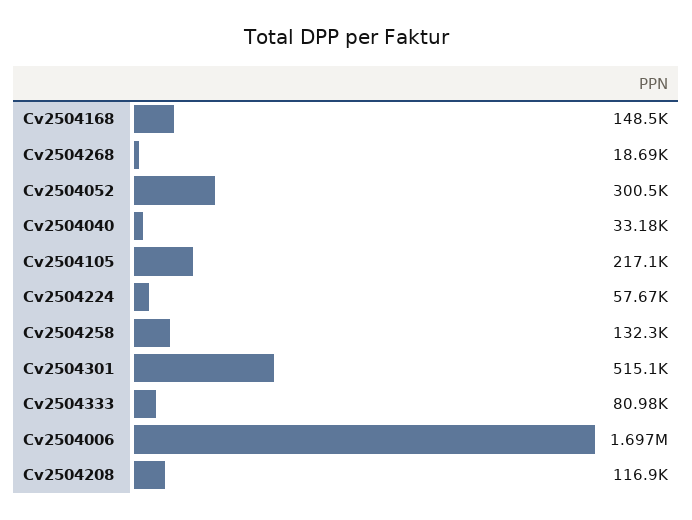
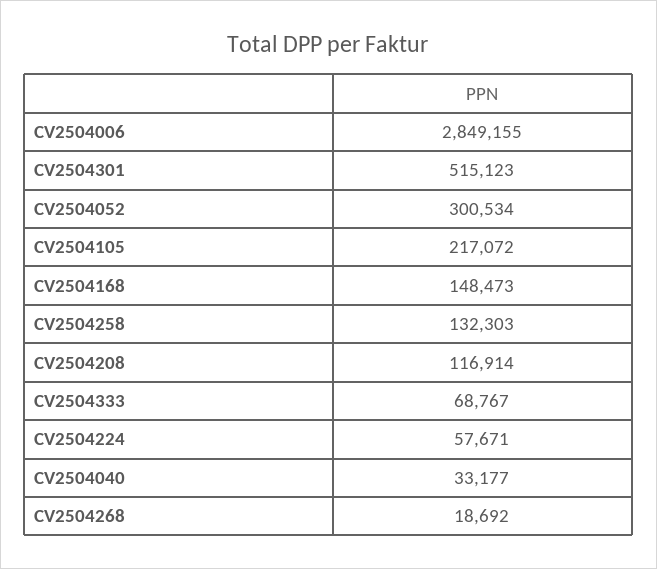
  {
    "Cv2504168": 148473,
    "Cv2504268": 18692,
    "Cv2504052": 300534,
    "Cv2504040": 33177,
    "Cv2504105": 217072,
    "Cv2504224": 57671,
    "Cv2504258": 132303,
    "Cv2504301": 515123,
-   "Cv2504333": 80980,
+   "Cv2504333": 68767,
-   "Cv2504006": 1697000,
+   "Cv2504006": 2849155,
    "Cv2504208": 116914
  }

